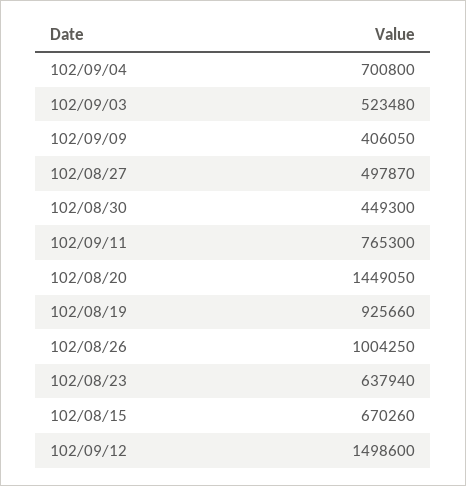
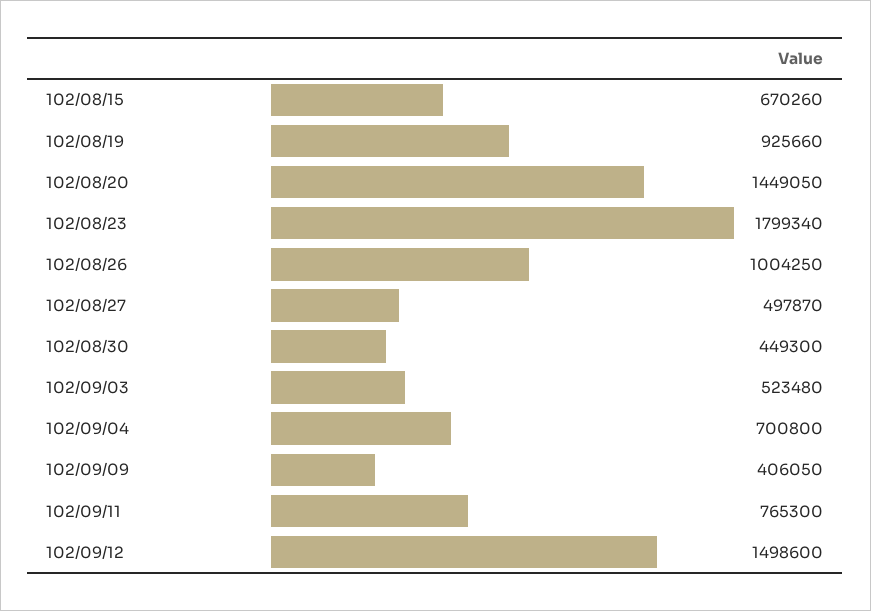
  {
    "102/09/04": 700800,
    "102/09/03": 523480,
    "102/09/09": 406050,
    "102/08/27": 497870,
    "102/08/30": 449300,
    "102/09/11": 765300,
    "102/08/20": 1449050,
    "102/08/19": 925660,
    "102/08/26": 1004250,
-   "102/08/23": 637940,
+   "102/08/23": 1799340,
    "102/08/15": 670260,
    "102/09/12": 1498600
  }

